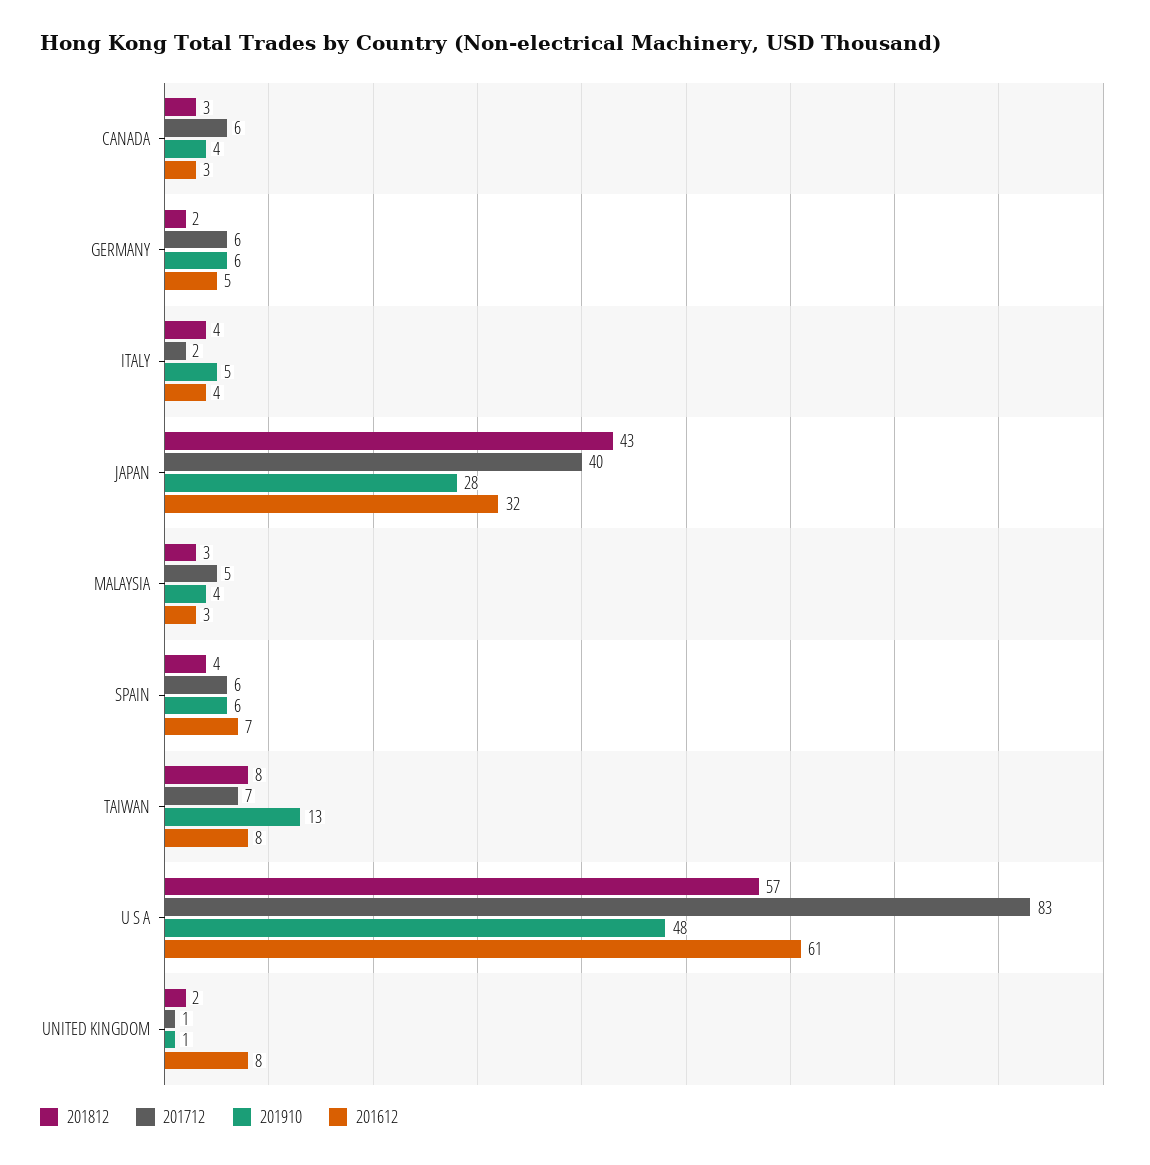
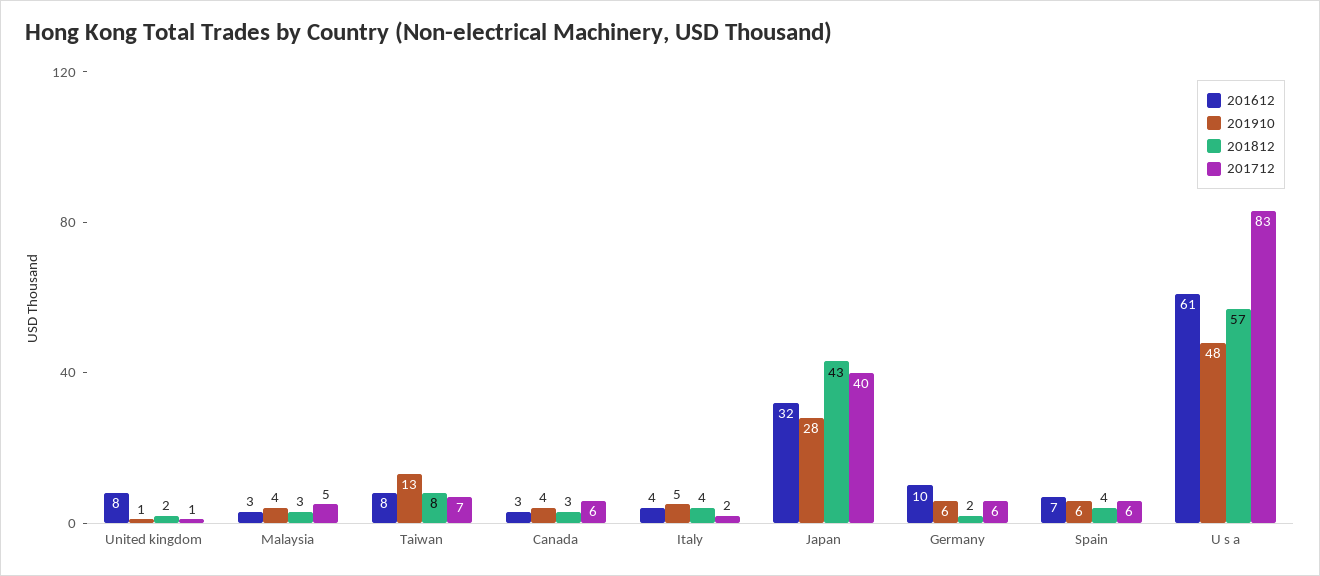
  {
    "201812": {
      "CANADA": 3,
      "GERMANY": 2,
      "ITALY": 4,
      "JAPAN": 43,
      "MALAYSIA": 3,
      "SPAIN": 4,
      "TAIWAN": 8,
      "U S A": 57,
      "UNITED KINGDOM": 2
    },
    "201712": {
      "CANADA": 6,
      "GERMANY": 6,
      "ITALY": 2,
      "JAPAN": 40,
      "MALAYSIA": 5,
      "SPAIN": 6,
      "TAIWAN": 7,
      "U S A": 83,
      "UNITED KINGDOM": 1
    },
    "201910": {
      "CANADA": 4,
      "GERMANY": 6,
      "ITALY": 5,
      "JAPAN": 28,
      "MALAYSIA": 4,
      "SPAIN": 6,
      "TAIWAN": 13,
      "U S A": 48,
      "UNITED KINGDOM": 1
    },
    "201612": {
      "CANADA": 3,
-     "GERMANY": 5,
+     "GERMANY": 10,
      "ITALY": 4,
      "JAPAN": 32,
      "MALAYSIA": 3,
      "SPAIN": 7,
      "TAIWAN": 8,
      "U S A": 61,
      "UNITED KINGDOM": 8
    }
  }

